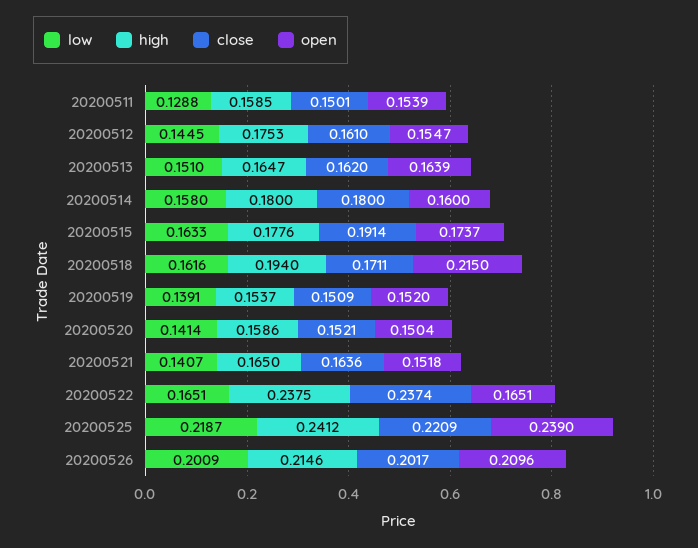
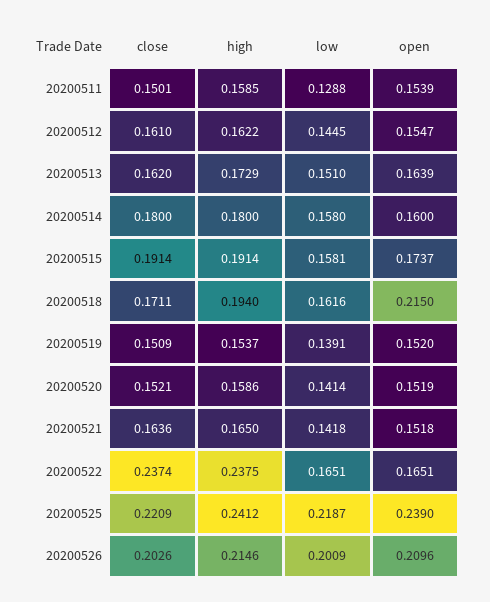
  {
    "low": {
      "20200511": 0.1288,
      "20200512": 0.1445,
      "20200513": 0.151,
      "20200514": 0.158,
-     "20200515": 0.1633,
+     "20200515": 0.1581,
      "20200518": 0.1616,
      "20200519": 0.1391,
      "20200520": 0.1414,
-     "20200521": 0.1407,
+     "20200521": 0.1418,
      "20200522": 0.1651,
      "20200525": 0.2187,
      "20200526": 0.2009
    },
    "high": {
      "20200511": 0.1585,
-     "20200512": 0.1753,
+     "20200512": 0.1622,
-     "20200513": 0.1647,
+     "20200513": 0.1729,
      "20200514": 0.18,
-     "20200515": 0.1776,
+     "20200515": 0.1914,
      "20200518": 0.194,
      "20200519": 0.1537,
      "20200520": 0.1586,
      "20200521": 0.165,
      "20200522": 0.2375,
      "20200525": 0.2412,
      "20200526": 0.2146
    },
    "close": {
      "20200511": 0.1501,
      "20200512": 0.161,
      "20200513": 0.162,
      "20200514": 0.18,
      "20200515": 0.1914,
      "20200518": 0.1711,
      "20200519": 0.1509,
      "20200520": 0.1521,
      "20200521": 0.1636,
      "20200522": 0.2374,
      "20200525": 0.2209,
-     "20200526": 0.2017
+     "20200526": 0.2026
    },
    "open": {
      "20200511": 0.1539,
      "20200512": 0.1547,
      "20200513": 0.1639,
      "20200514": 0.16,
      "20200515": 0.1737,
      "20200518": 0.215,
      "20200519": 0.152,
-     "20200520": 0.1504,
+     "20200520": 0.1519,
      "20200521": 0.1518,
      "20200522": 0.1651,
      "20200525": 0.239,
      "20200526": 0.2096
    }
  }

